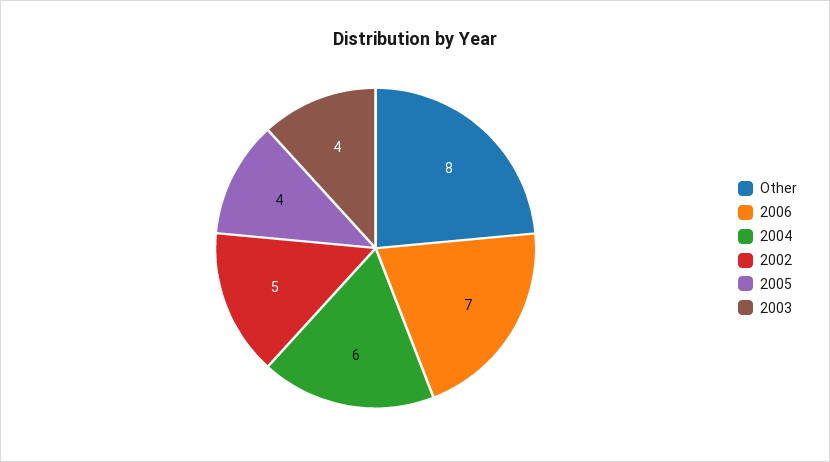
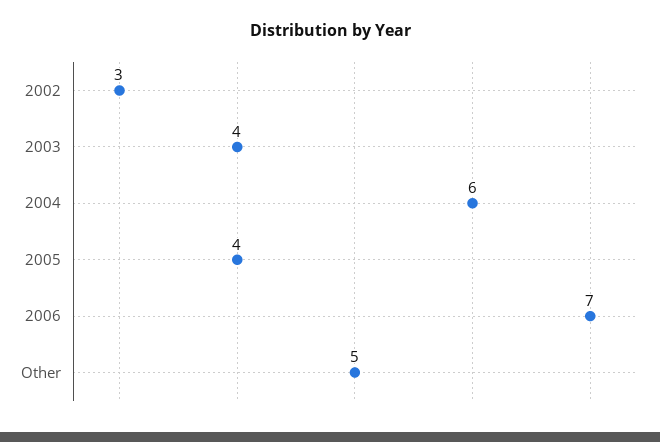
  {
-   "Other": 8,
+   "Other": 5,
    "2006": 7,
    "2004": 6,
-   "2002": 5,
+   "2002": 3,
    "2005": 4,
    "2003": 4
  }

